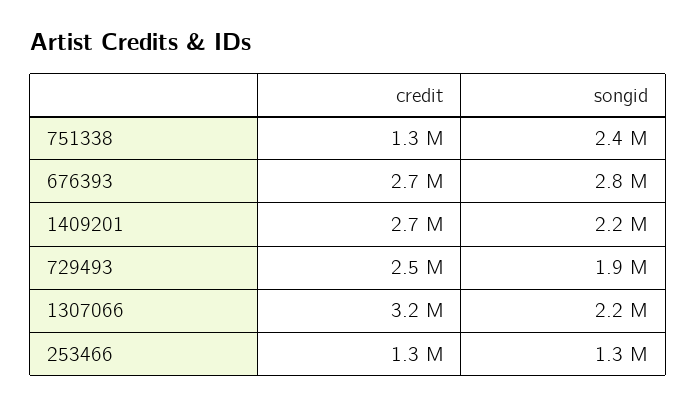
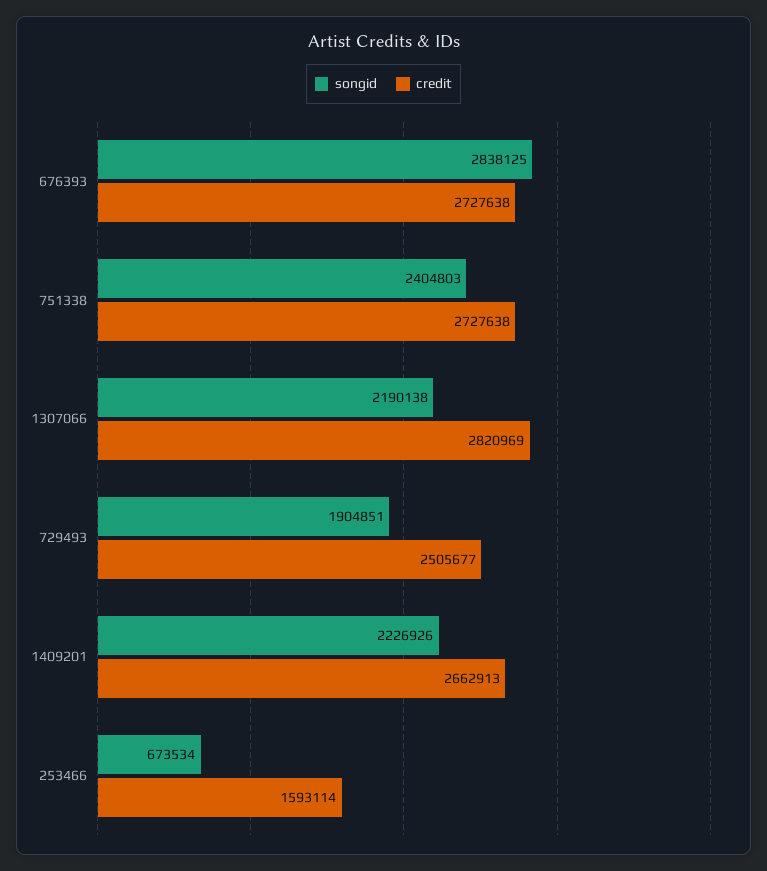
  {
    "credit": {
-     "751338": 1300000,
+     "751338": 2727638,
      "676393": 2727638,
      "1409201": 2662913,
      "729493": 2505677,
-     "1307066": 3200000,
+     "1307066": 2820969,
-     "253466": 1300000
+     "253466": 1593114
    },
    "songid": {
      "751338": 2404803,
      "676393": 2838125,
      "1409201": 2226926,
      "729493": 1904851,
      "1307066": 2190138,
-     "253466": 1300000
+     "253466": 673534
    }
  }

